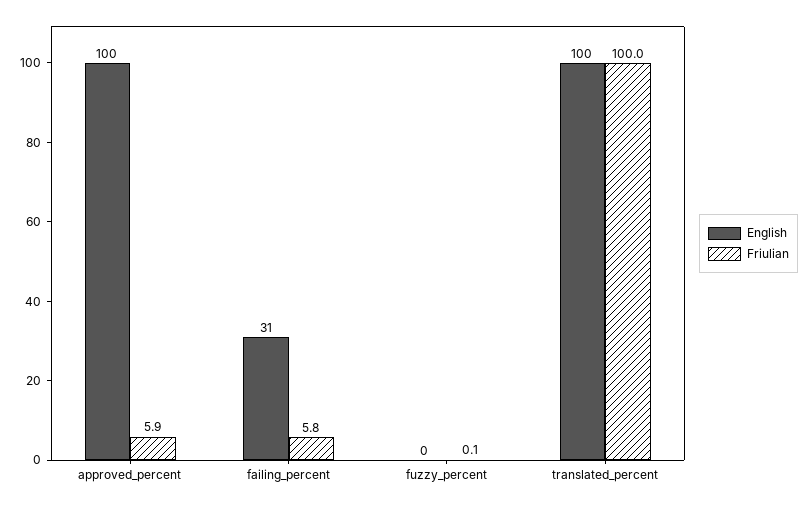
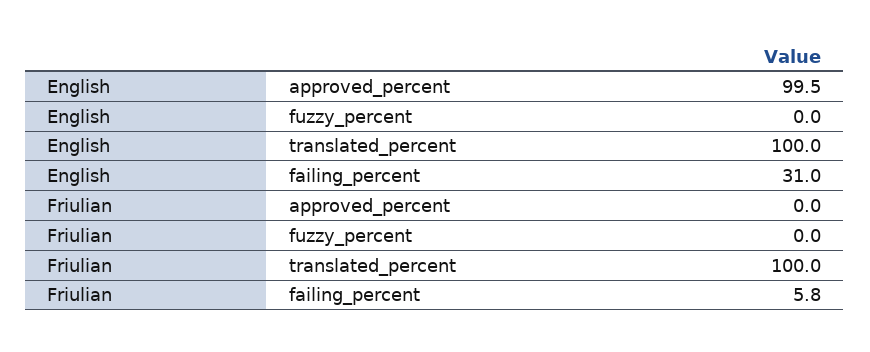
  {
    "English": {
-     "approved_percent": 100,
+     "approved_percent": 99.5,
      "failing_percent": 31,
      "fuzzy_percent": 0,
      "translated_percent": 100
    },
    "Friulian": {
-     "approved_percent": 5.9,
+     "approved_percent": 0,
      "failing_percent": 5.8,
-     "fuzzy_percent": 0.1,
+     "fuzzy_percent": 0,
      "translated_percent": 100
    }
  }

